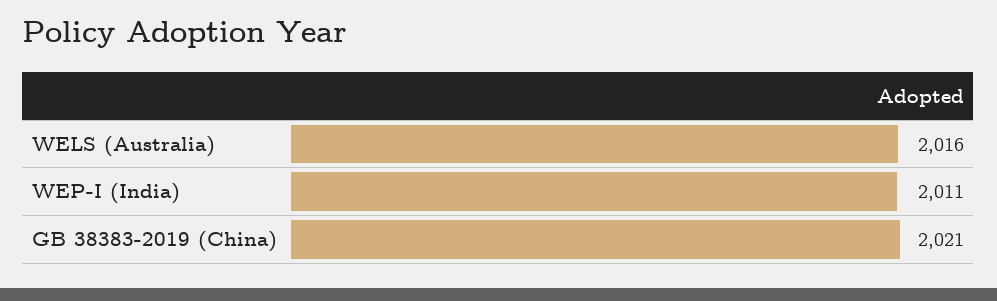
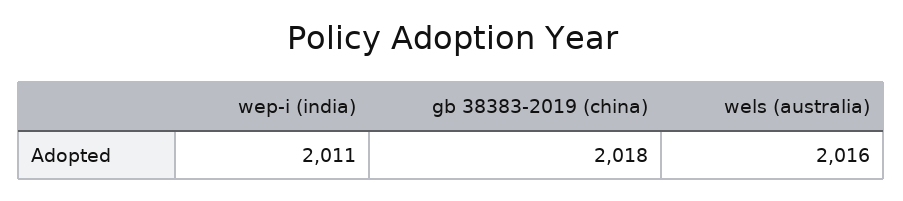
  {
    "WELS (Australia)": 2016,
    "WEP-I (India)": 2011,
-   "GB 38383-2019 (China)": 2021
+   "GB 38383-2019 (China)": 2018
  }

